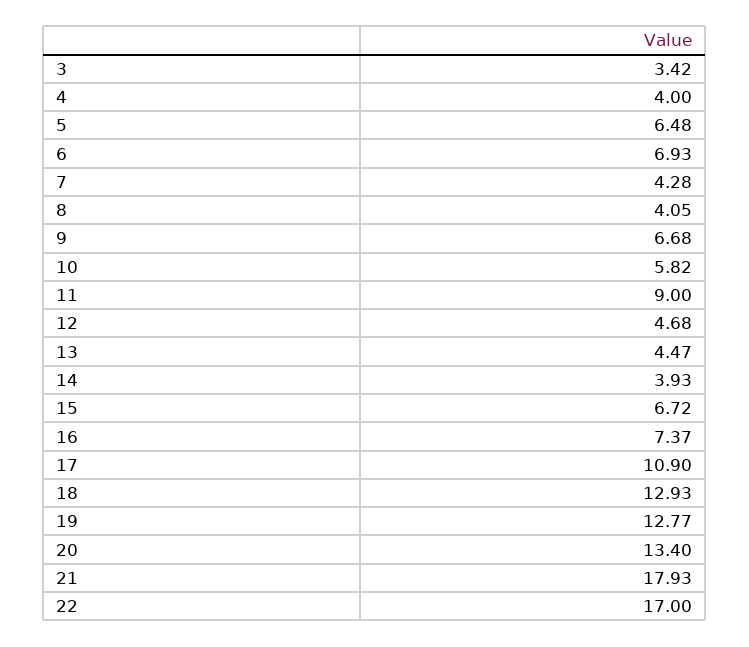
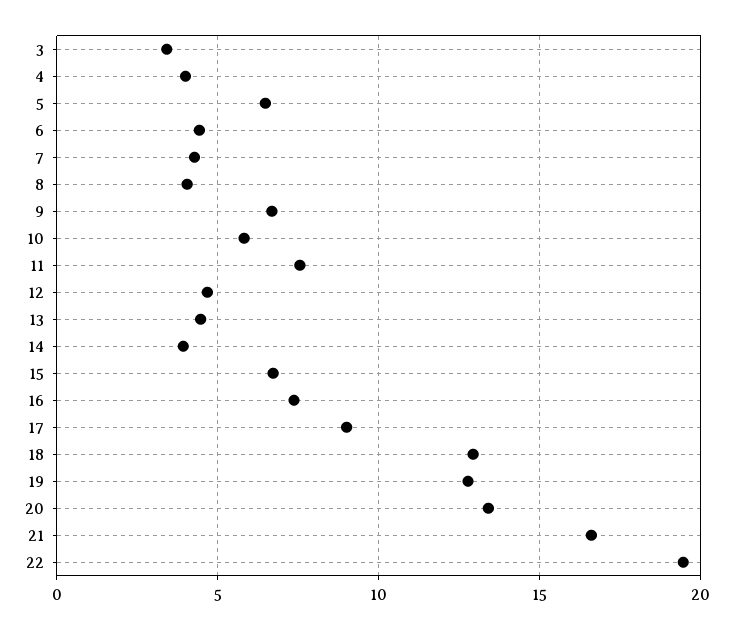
  {
    "3": 3.42,
    "4": 4,
    "5": 6.48,
-   "6": 6.93,
+   "6": 4.5,
    "7": 4.28,
    "8": 4.05,
    "9": 6.68,
    "10": 5.82,
-   "11": 9,
+   "11": 7.5,
    "12": 4.68,
    "13": 4.47,
    "14": 3.93,
    "15": 6.72,
    "16": 7.37,
-   "17": 10.9,
+   "17": 9,
    "18": 12.93,
    "19": 12.77,
    "20": 13.4,
-   "21": 17.93,
+   "21": 16.5,
-   "22": 17
+   "22": 19.5
  }

